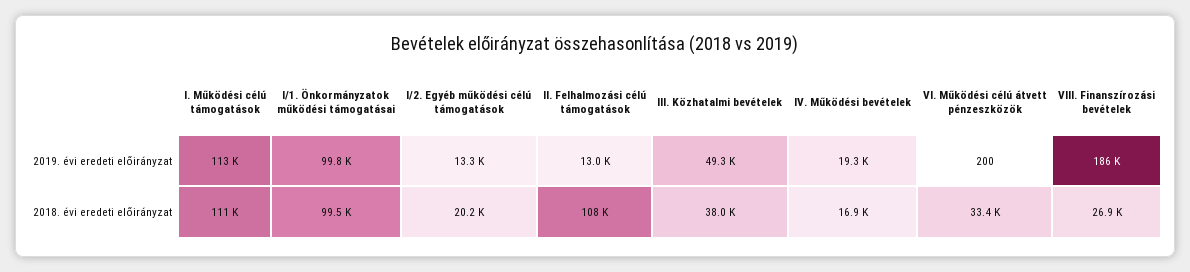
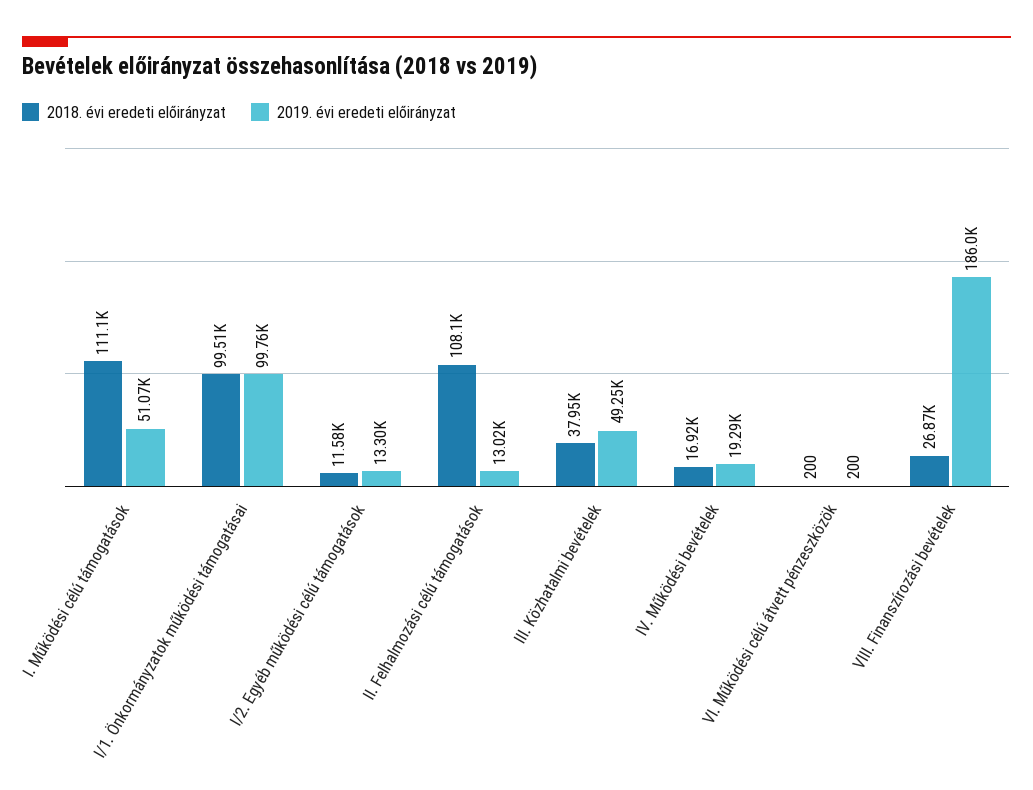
  {
    "2019. évi eredeti előirányzat": {
-     "I. Működési célú támogatások": 113000,
+     "I. Működési célú támogatások": 51070,
      "I/1. Önkormányzatok működési támogatásai": 99760,
      "I/2. Egyéb működési célú támogatások": 13300,
      "II. Felhalmozási célú támogatások": 13020,
      "III. Közhatalmi bevételek": 49250,
      "IV. Működési bevételek": 19290,
      "VI. Működési célú átvett pénzeszközök": 200,
      "VIII. Finanszírozási bevételek": 186000
    },
    "2018. évi eredeti előirányzat": {
      "I. Működési célú támogatások": 111100,
      "I/1. Önkormányzatok működési támogatásai": 99510,
-     "I/2. Egyéb működési célú támogatások": 20200,
+     "I/2. Egyéb működési célú támogatások": 11580,
      "II. Felhalmozási célú támogatások": 108100,
      "III. Közhatalmi bevételek": 37950,
      "IV. Működési bevételek": 16920,
-     "VI. Működési célú átvett pénzeszközök": 33400,
+     "VI. Működési célú átvett pénzeszközök": 200,
      "VIII. Finanszírozási bevételek": 26870
    }
  }

